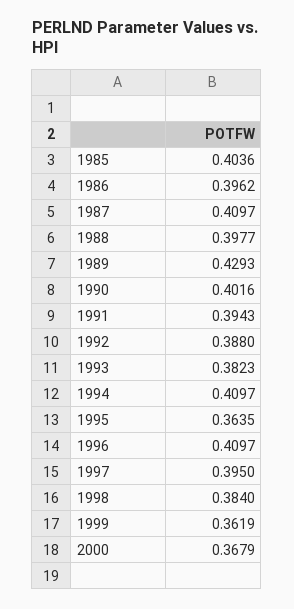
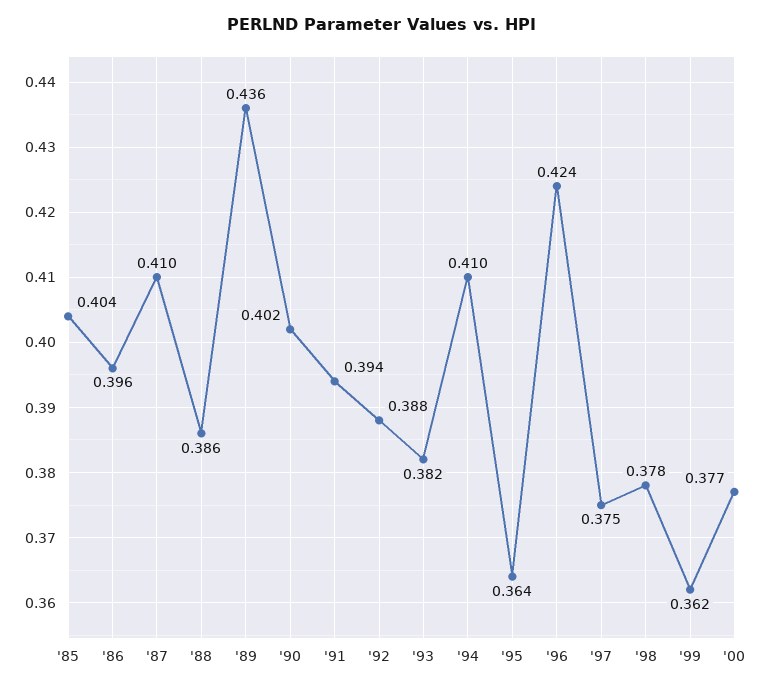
  {
    "1985": 0.4036,
    "1986": 0.3962,
    "1987": 0.4097,
-   "1988": 0.3977,
+   "1988": 0.386,
-   "1989": 0.4293,
+   "1989": 0.436,
    "1990": 0.4016,
    "1991": 0.3943,
    "1992": 0.388,
    "1993": 0.3823,
    "1994": 0.4097,
    "1995": 0.3635,
-   "1996": 0.4097,
+   "1996": 0.424,
-   "1997": 0.395,
+   "1997": 0.375,
-   "1998": 0.384,
+   "1998": 0.378,
    "1999": 0.3619,
-   "2000": 0.3679
+   "2000": 0.377
  }

